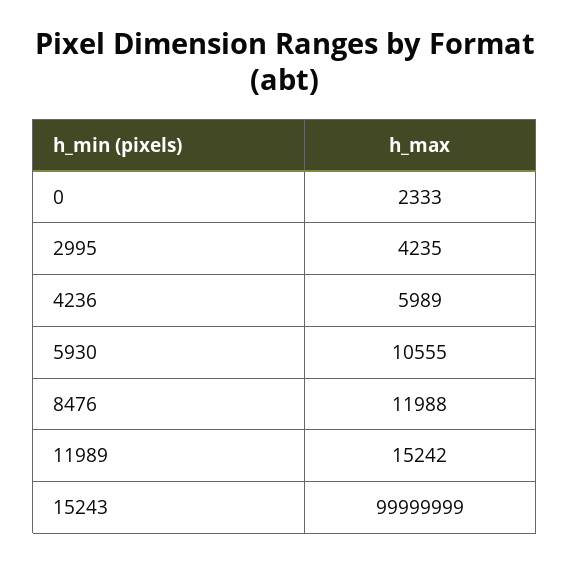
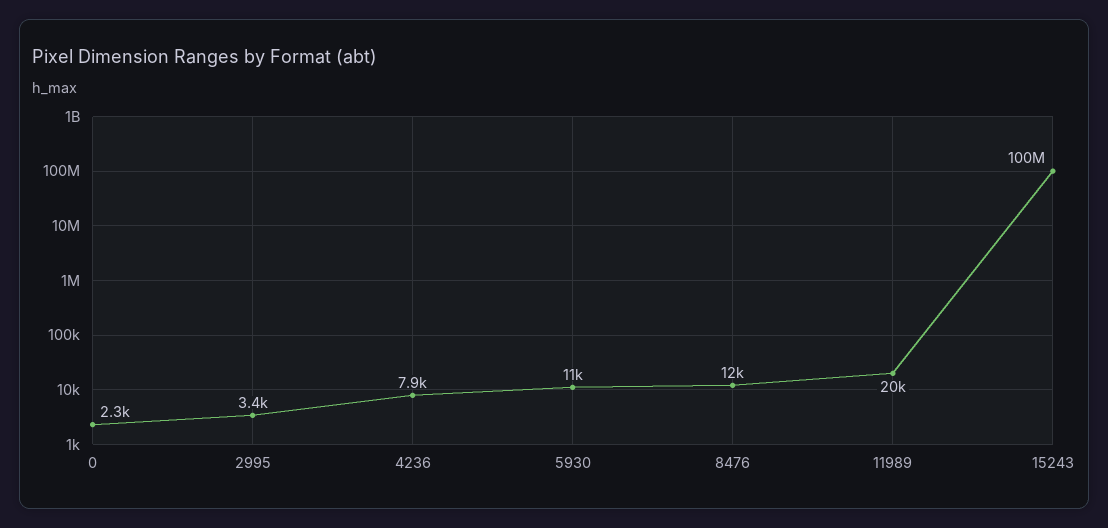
  {
    "0": 2333,
-   "2995": 4235,
+   "2995": 3400,
-   "4236": 5989,
+   "4236": 7900,
    "5930": 10555,
    "8476": 11988,
-   "11989": 15242,
+   "11989": 20000,
    "15243": 99999999
  }

